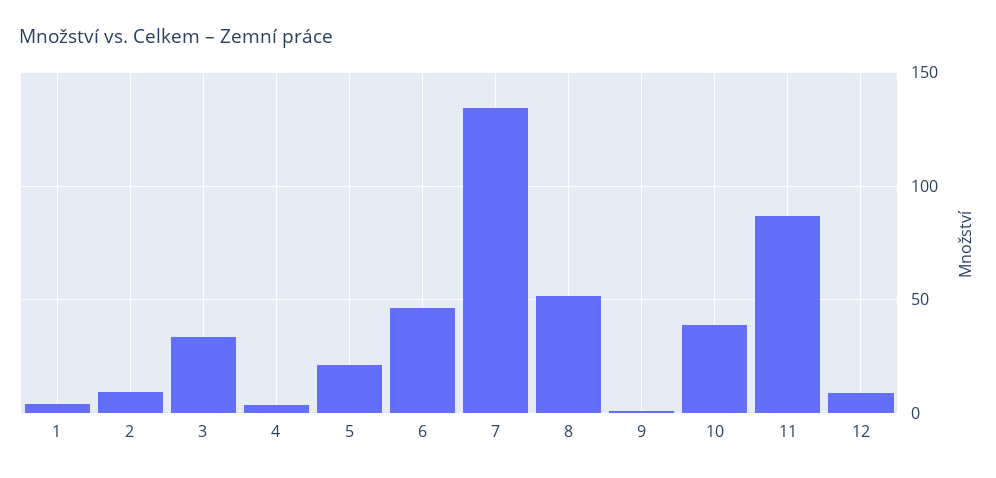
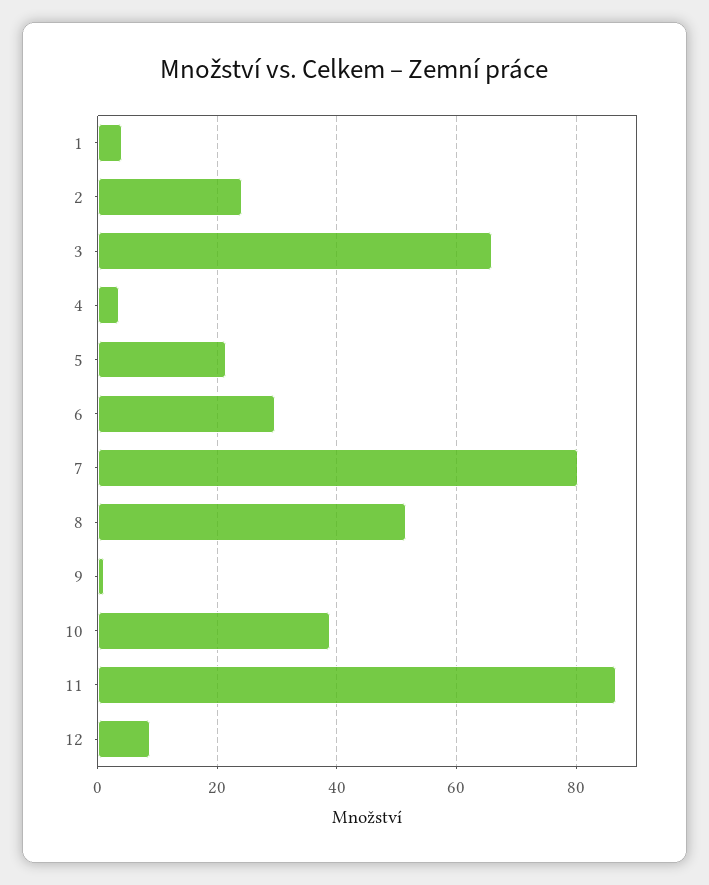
  {
    "1": 4,
-   "2": 10,
+   "2": 24,
-   "3": 35,
+   "3": 66,
    "4": 4,
    "5": 22,
-   "6": 45,
+   "6": 30,
-   "7": 135,
+   "7": 80,
    "8": 52,
    "9": 2,
    "10": 38,
    "11": 86,
    "12": 8
  }

